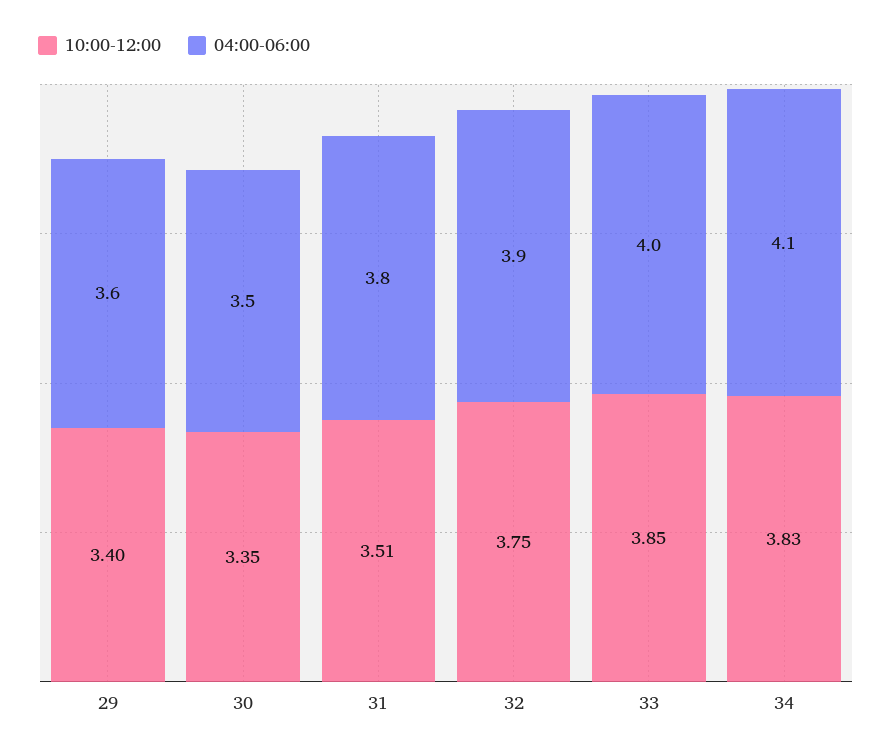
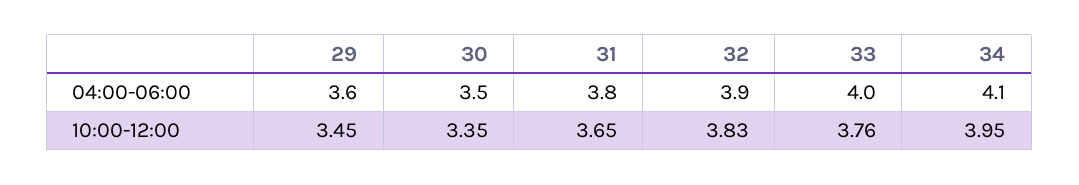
  {
    "10:00-12:00": {
-     "29": 3.4,
+     "29": 3.45,
      "30": 3.35,
-     "31": 3.51,
+     "31": 3.65,
-     "32": 3.75,
+     "32": 3.83,
-     "33": 3.85,
+     "33": 3.76,
-     "34": 3.83
+     "34": 3.95
    },
    "04:00-06:00": {
      "29": 3.6,
      "30": 3.5,
      "31": 3.8,
      "32": 3.9,
      "33": 4,
      "34": 4.1
    }
  }

